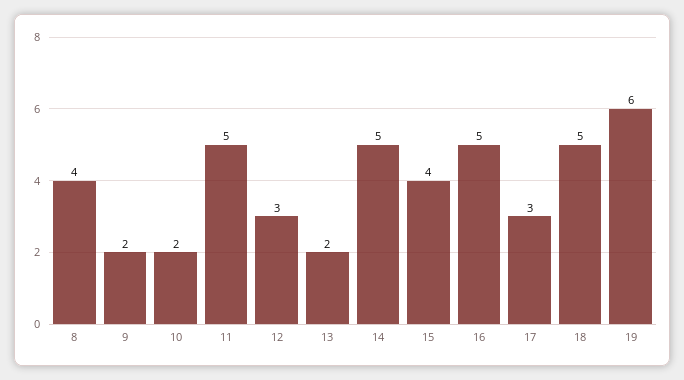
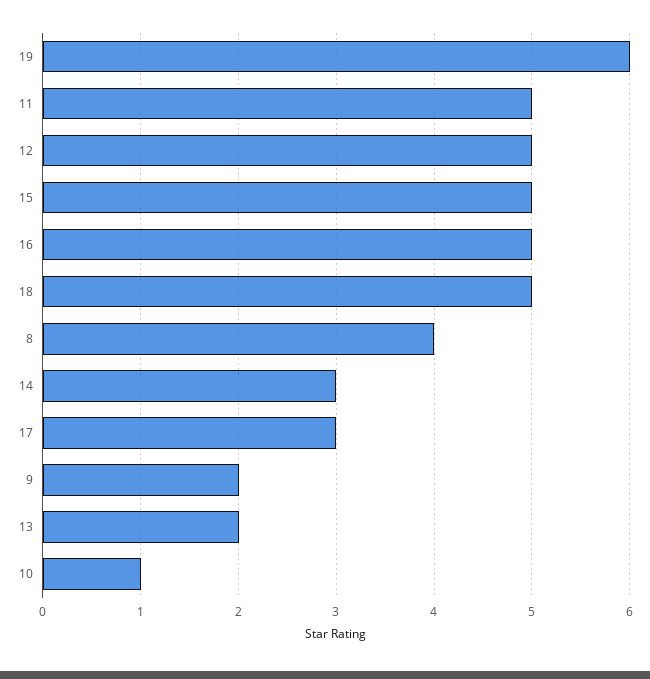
  {
    "8": 4,
    "9": 2,
-   "10": 2,
+   "10": 1,
    "11": 5,
-   "12": 3,
+   "12": 5,
    "13": 2,
-   "14": 5,
+   "14": 3,
-   "15": 4,
+   "15": 5,
    "16": 5,
    "17": 3,
    "18": 5,
    "19": 6
  }

